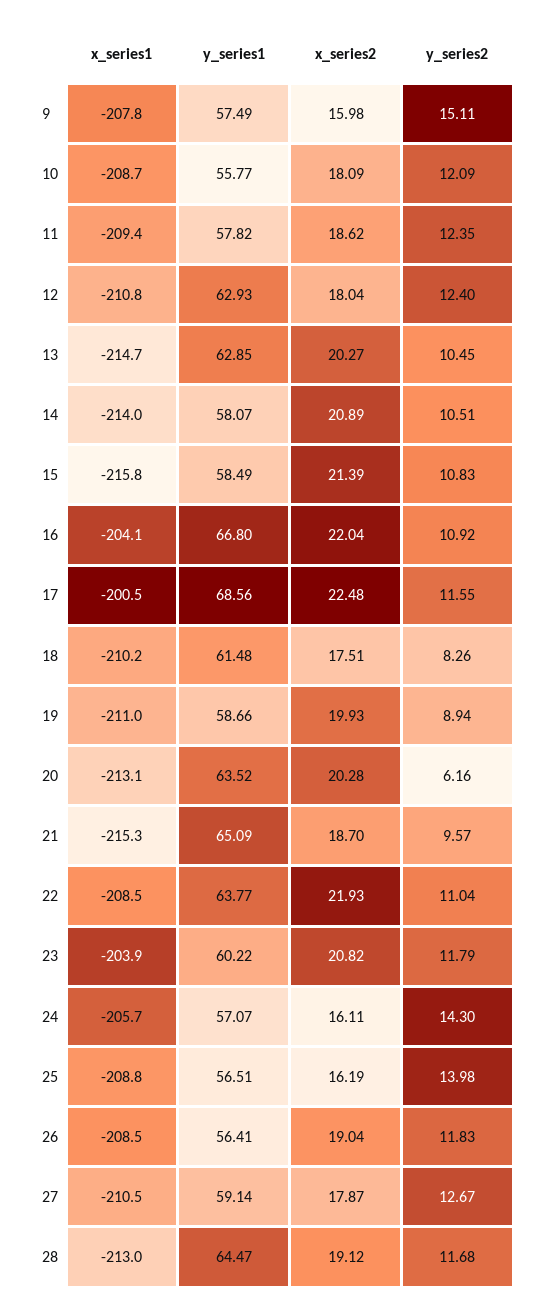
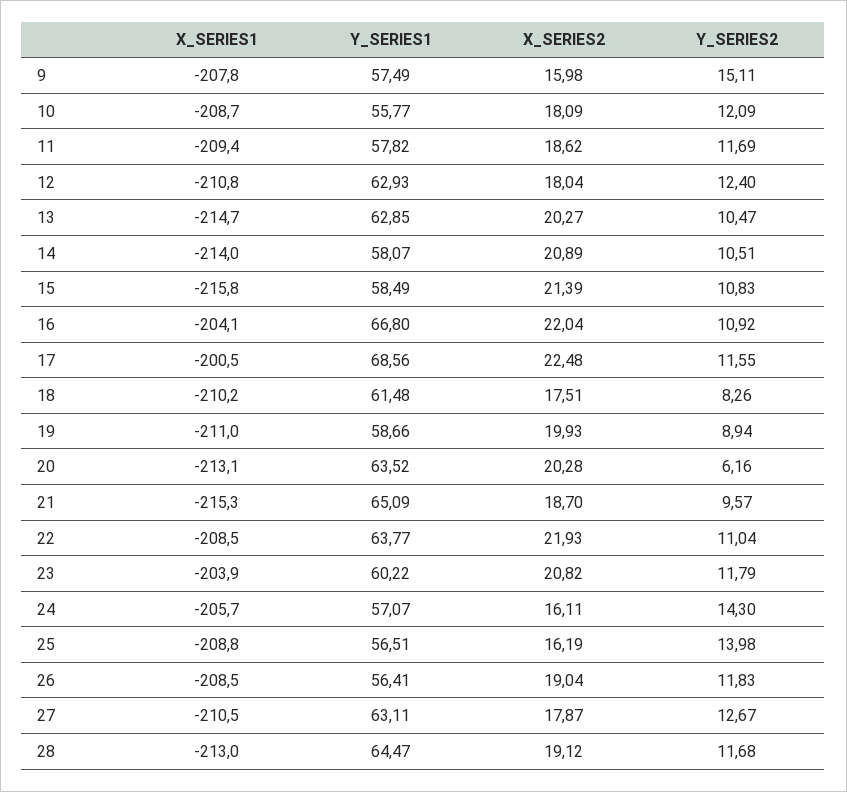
  {
    "x_series1": {
      "9": -207.8,
      "10": -208.7,
      "11": -209.4,
      "12": -210.8,
      "13": -214.7,
      "14": -214,
      "15": -215.8,
      "16": -204.1,
      "17": -200.5,
      "18": -210.2,
      "19": -211,
      "20": -213.1,
      "21": -215.3,
      "22": -208.5,
      "23": -203.9,
      "24": -205.7,
      "25": -208.8,
      "26": -208.5,
      "27": -210.5,
      "28": -213
    },
    "y_series1": {
      "9": 57.49,
      "10": 55.77,
      "11": 57.82,
      "12": 62.93,
      "13": 62.85,
      "14": 58.07,
      "15": 58.49,
      "16": 66.8,
      "17": 68.56,
      "18": 61.48,
      "19": 58.66,
      "20": 63.52,
      "21": 65.09,
      "22": 63.77,
      "23": 60.22,
      "24": 57.07,
      "25": 56.51,
      "26": 56.41,
-     "27": 59.14,
+     "27": 63.11,
      "28": 64.47
    },
    "x_series2": {
      "9": 15.98,
      "10": 18.09,
      "11": 18.62,
      "12": 18.04,
      "13": 20.27,
      "14": 20.89,
      "15": 21.39,
      "16": 22.04,
      "17": 22.48,
      "18": 17.51,
      "19": 19.93,
      "20": 20.28,
      "21": 18.7,
      "22": 21.93,
      "23": 20.82,
      "24": 16.11,
      "25": 16.19,
      "26": 19.04,
      "27": 17.87,
      "28": 19.12
    },
    "y_series2": {
      "9": 15.11,
      "10": 12.09,
-     "11": 12.35,
+     "11": 11.69,
      "12": 12.4,
-     "13": 10.45,
+     "13": 10.47,
      "14": 10.51,
      "15": 10.83,
      "16": 10.92,
      "17": 11.55,
      "18": 8.26,
      "19": 8.94,
      "20": 6.16,
      "21": 9.57,
      "22": 11.04,
      "23": 11.79,
      "24": 14.3,
      "25": 13.98,
      "26": 11.83,
      "27": 12.67,
      "28": 11.68
    }
  }

